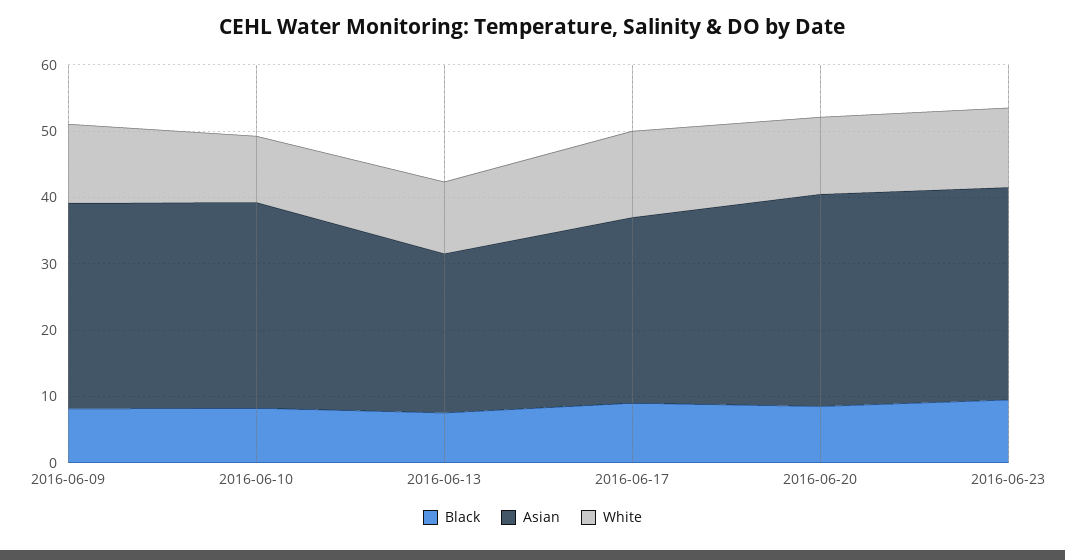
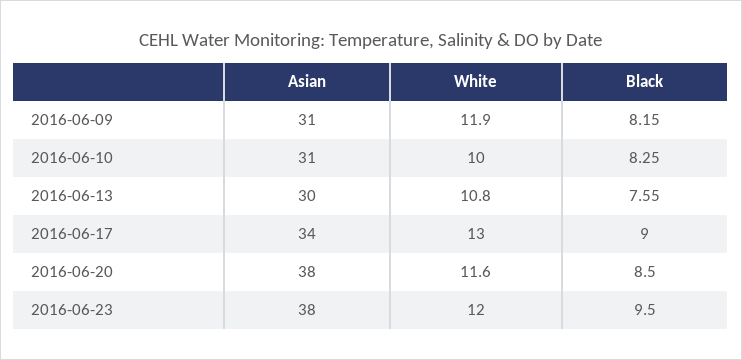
  {
    "Black": {
      "2016-06-09": 8.15,
      "2016-06-10": 8.25,
      "2016-06-13": 7.55,
      "2016-06-17": 9,
      "2016-06-20": 8.5,
      "2016-06-23": 9.5
    },
    "Asian": {
      "2016-06-09": 31,
      "2016-06-10": 31,
-     "2016-06-13": 24,
+     "2016-06-13": 30,
-     "2016-06-17": 28,
+     "2016-06-17": 34,
-     "2016-06-20": 32,
+     "2016-06-20": 38,
-     "2016-06-23": 32
+     "2016-06-23": 38
    },
    "White": {
      "2016-06-09": 11.9,
      "2016-06-10": 10,
      "2016-06-13": 10.8,
      "2016-06-17": 13,
      "2016-06-20": 11.6,
      "2016-06-23": 12
    }
  }

